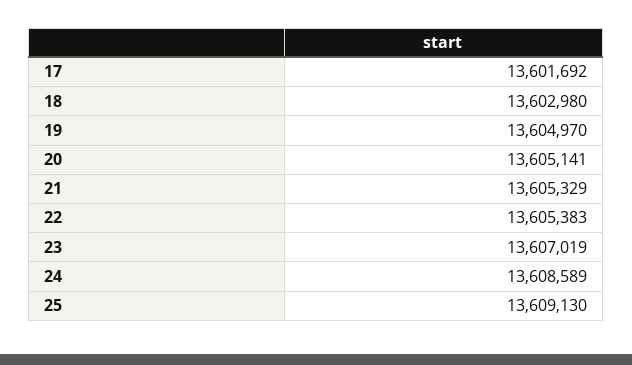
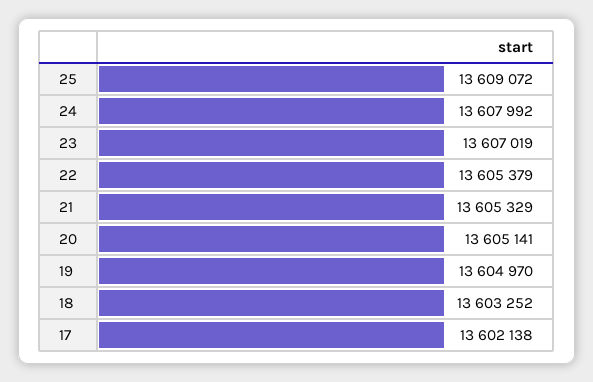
  {
-   "17": 13601692,
+   "17": 13602138,
-   "18": 13602980,
+   "18": 13603252,
    "19": 13604970,
    "20": 13605141,
    "21": 13605329,
-   "22": 13605383,
+   "22": 13605379,
    "23": 13607019,
-   "24": 13608589,
+   "24": 13607992,
-   "25": 13609130
+   "25": 13609072
  }

